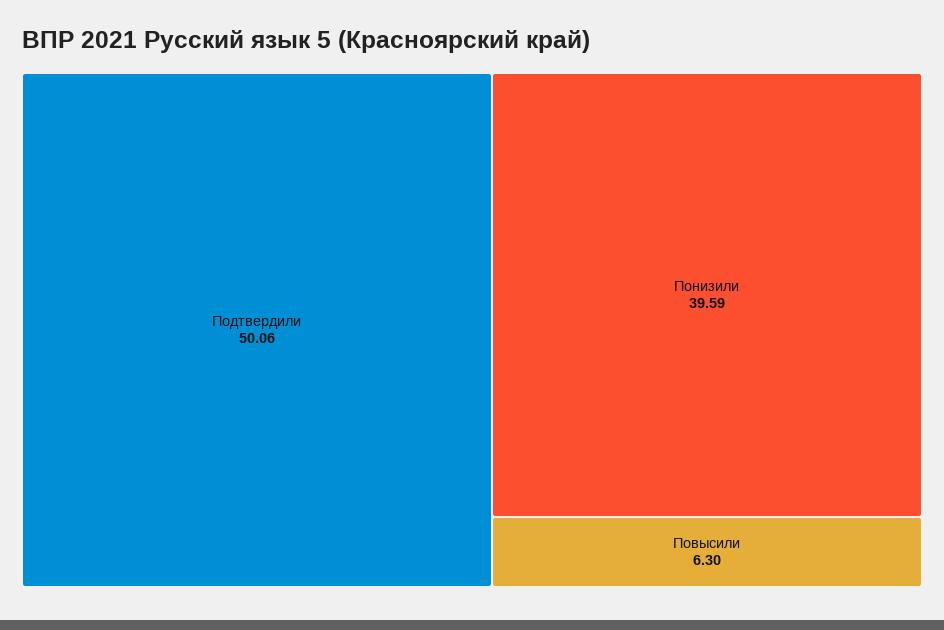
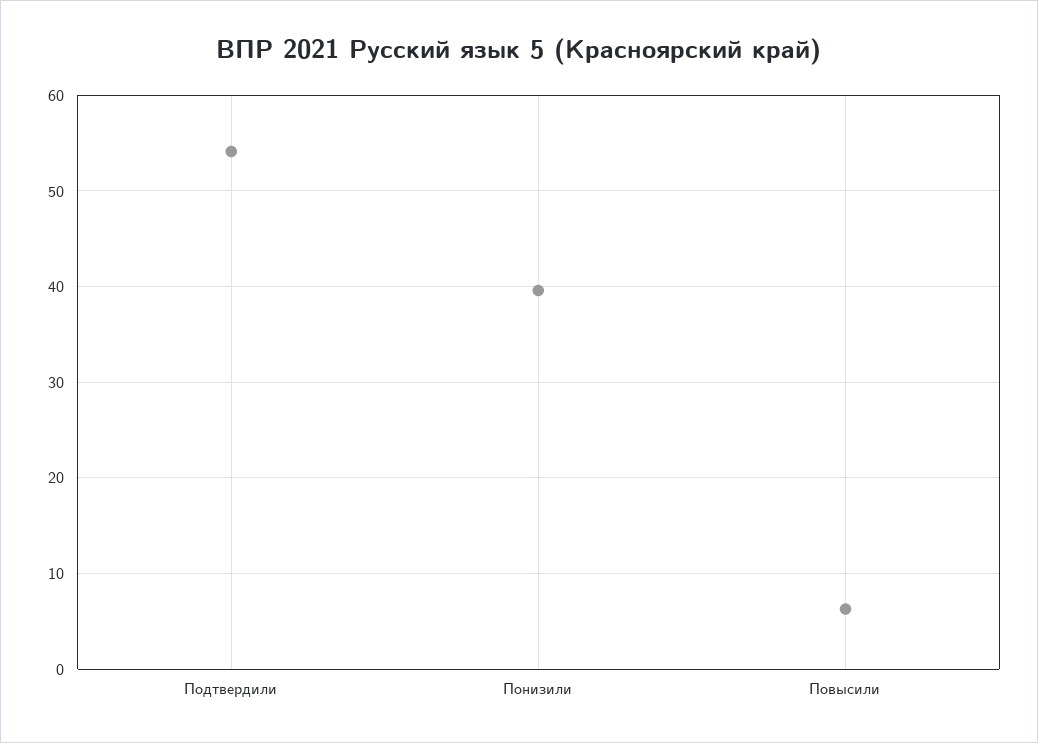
  {
-   "Подтвердили": 50.06,
+   "Подтвердили": 54,
    "Понизили": 39.59,
    "Повысили": 6.3
  }

